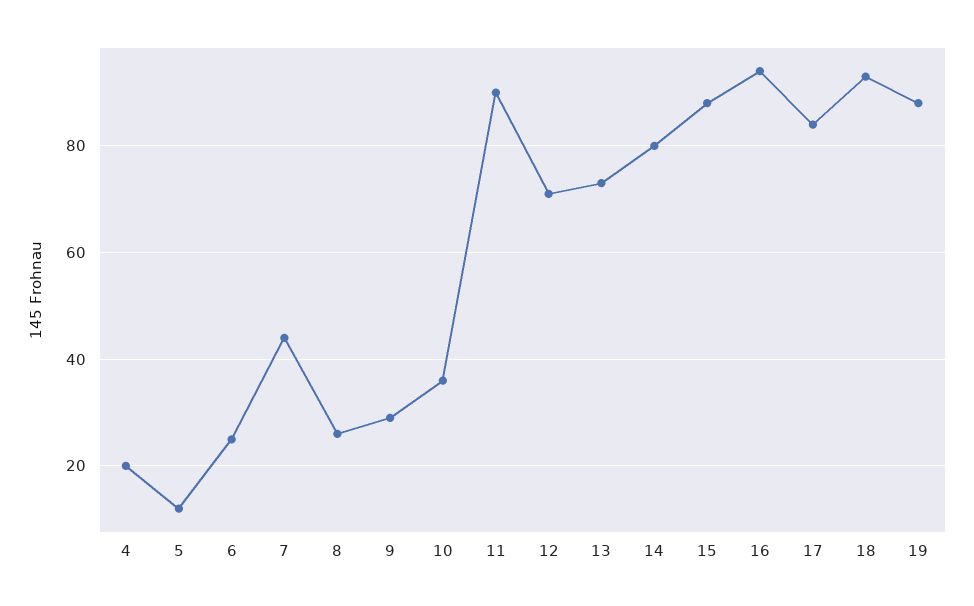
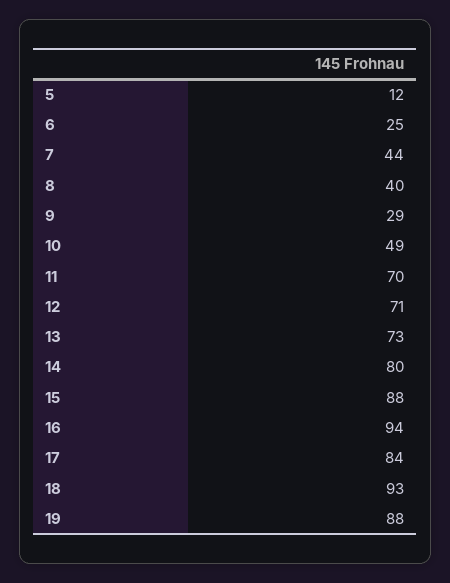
  {
-   "4": 20,
    "5": 12,
    "6": 25,
    "7": 44,
-   "8": 25,
+   "8": 40,
    "9": 29,
-   "10": 35,
+   "10": 49,
-   "11": 90,
+   "11": 70,
    "12": 71,
    "13": 73,
    "14": 80,
    "15": 88,
    "16": 94,
    "17": 84,
    "18": 93,
    "19": 88
  }

